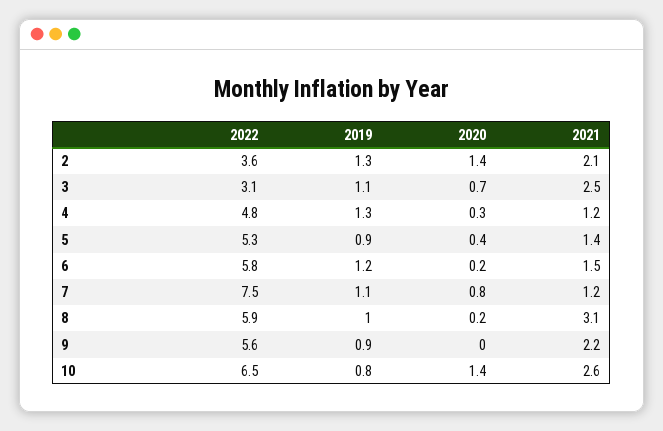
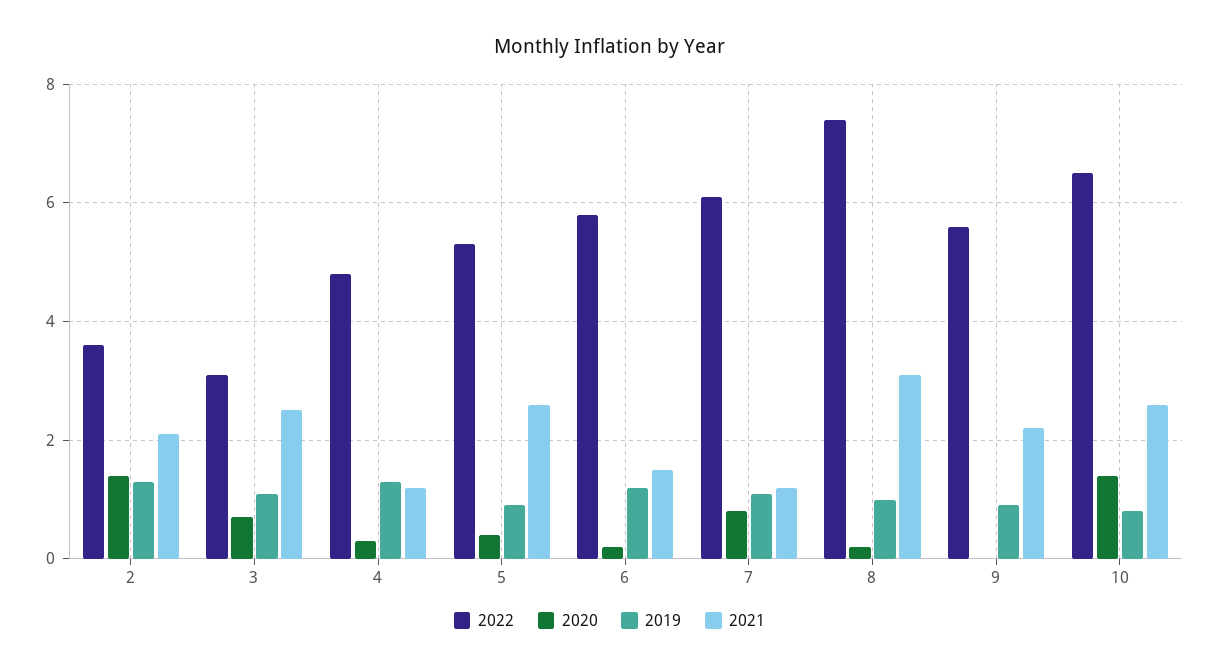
  {
    "2022": {
      "2": 3.6,
      "3": 3.1,
      "4": 4.8,
      "5": 5.3,
      "6": 5.8,
-     "7": 7.5,
+     "7": 6,
-     "8": 5.9,
+     "8": 7.5,
      "9": 5.6,
      "10": 6.5
    },
    "2019": {
      "2": 1.3,
      "3": 1.1,
      "4": 1.3,
      "5": 0.9,
      "6": 1.2,
      "7": 1.1,
      "8": 1,
      "9": 0.9,
      "10": 0.8
    },
    "2020": {
      "2": 1.4,
      "3": 0.7,
      "4": 0.3,
      "5": 0.4,
      "6": 0.2,
      "7": 0.8,
      "8": 0.2,
      "9": 0,
      "10": 1.4
    },
    "2021": {
      "2": 2.1,
      "3": 2.5,
      "4": 1.2,
-     "5": 1.4,
+     "5": 2.5,
      "6": 1.5,
      "7": 1.2,
      "8": 3.1,
      "9": 2.2,
      "10": 2.6
    }
  }

